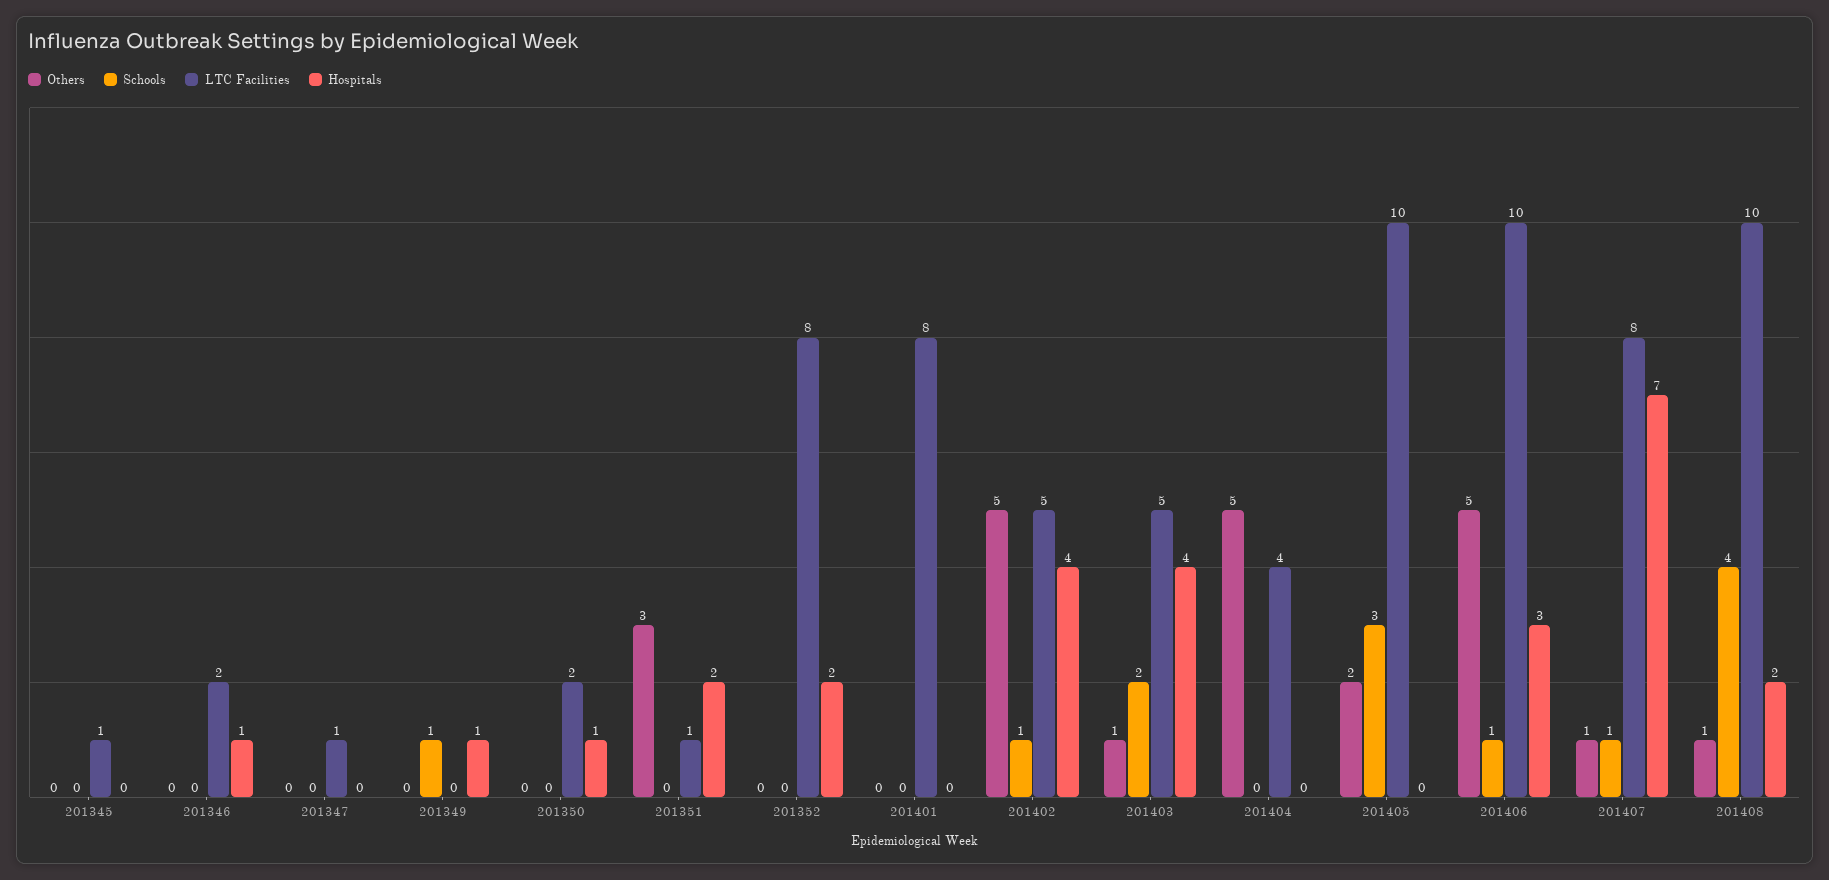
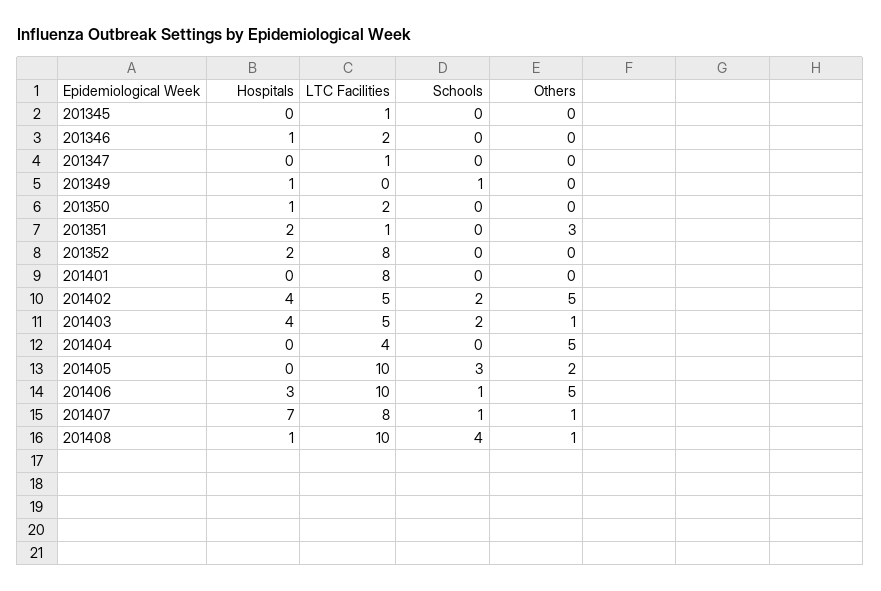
  {
    "Others": {
      "201345": 0,
      "201346": 0,
      "201347": 0,
      "201349": 0,
      "201350": 0,
      "201351": 3,
      "201352": 0,
      "201401": 0,
      "201402": 5,
      "201403": 1,
      "201404": 5,
      "201405": 2,
      "201406": 5,
      "201407": 1,
      "201408": 1
    },
    "Schools": {
      "201345": 0,
      "201346": 0,
      "201347": 0,
      "201349": 1,
      "201350": 0,
      "201351": 0,
      "201352": 0,
      "201401": 0,
-     "201402": 1,
+     "201402": 2,
      "201403": 2,
      "201404": 0,
      "201405": 3,
      "201406": 1,
      "201407": 1,
      "201408": 4
    },
    "LTC Facilities": {
      "201345": 1,
      "201346": 2,
      "201347": 1,
      "201349": 0,
      "201350": 2,
      "201351": 1,
      "201352": 8,
      "201401": 8,
      "201402": 5,
      "201403": 5,
      "201404": 4,
      "201405": 10,
      "201406": 10,
      "201407": 8,
      "201408": 10
    },
    "Hospitals": {
      "201345": 0,
      "201346": 1,
      "201347": 0,
      "201349": 1,
      "201350": 1,
      "201351": 2,
      "201352": 2,
      "201401": 0,
      "201402": 4,
      "201403": 4,
      "201404": 0,
      "201405": 0,
      "201406": 3,
      "201407": 7,
-     "201408": 2
+     "201408": 1
    }
  }

